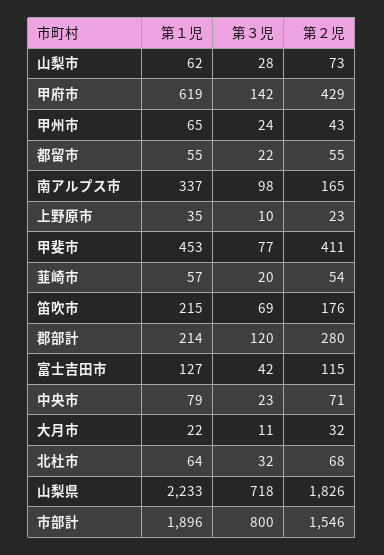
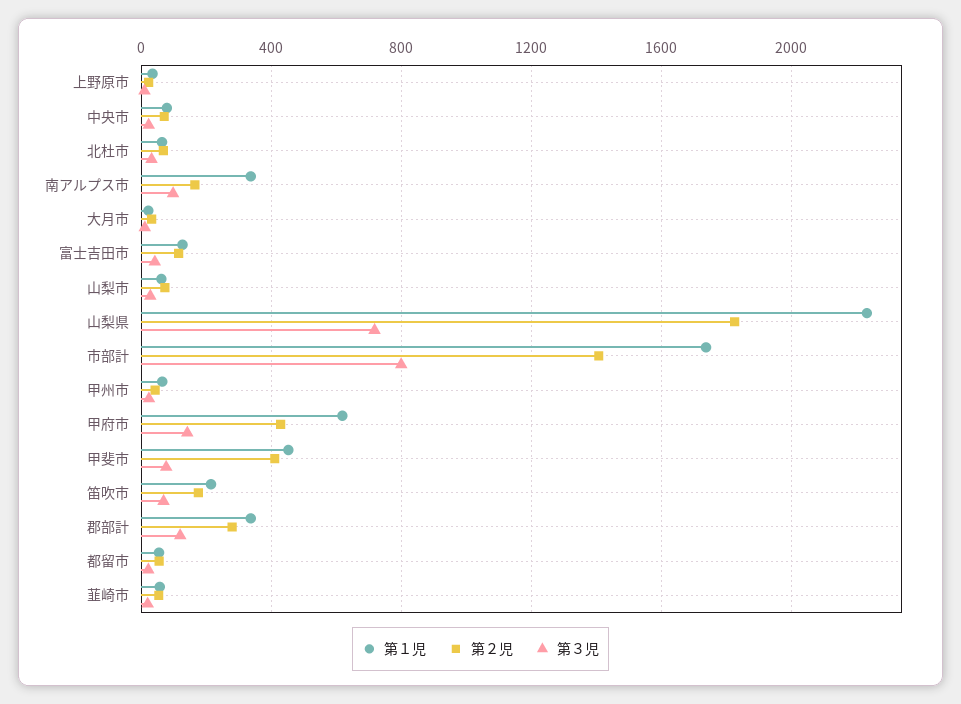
  {
    "第１児": {
      "山梨市": 62,
      "甲府市": 619,
      "甲州市": 65,
      "都留市": 55,
      "南アルプス市": 337,
      "上野原市": 35,
      "甲斐市": 453,
      "韮崎市": 57,
      "笛吹市": 215,
-     "郡部計": 214,
+     "郡部計": 350,
      "富士吉田市": 127,
      "中央市": 79,
      "大月市": 22,
      "北杜市": 64,
      "山梨県": 2233,
-     "市部計": 1896
+     "市部計": 1750
    },
    "第３児": {
      "山梨市": 28,
      "甲府市": 142,
      "甲州市": 24,
      "都留市": 22,
      "南アルプス市": 98,
      "上野原市": 10,
      "甲斐市": 77,
      "韮崎市": 20,
      "笛吹市": 69,
      "郡部計": 120,
      "富士吉田市": 42,
      "中央市": 23,
      "大月市": 11,
      "北杜市": 32,
      "山梨県": 718,
      "市部計": 800
    },
    "第２児": {
      "山梨市": 73,
      "甲府市": 429,
      "甲州市": 43,
      "都留市": 55,
      "南アルプス市": 165,
      "上野原市": 23,
      "甲斐市": 411,
      "韮崎市": 54,
      "笛吹市": 176,
      "郡部計": 280,
      "富士吉田市": 115,
      "中央市": 71,
      "大月市": 32,
      "北杜市": 68,
      "山梨県": 1826,
-     "市部計": 1546
+     "市部計": 1400
    }
  }

